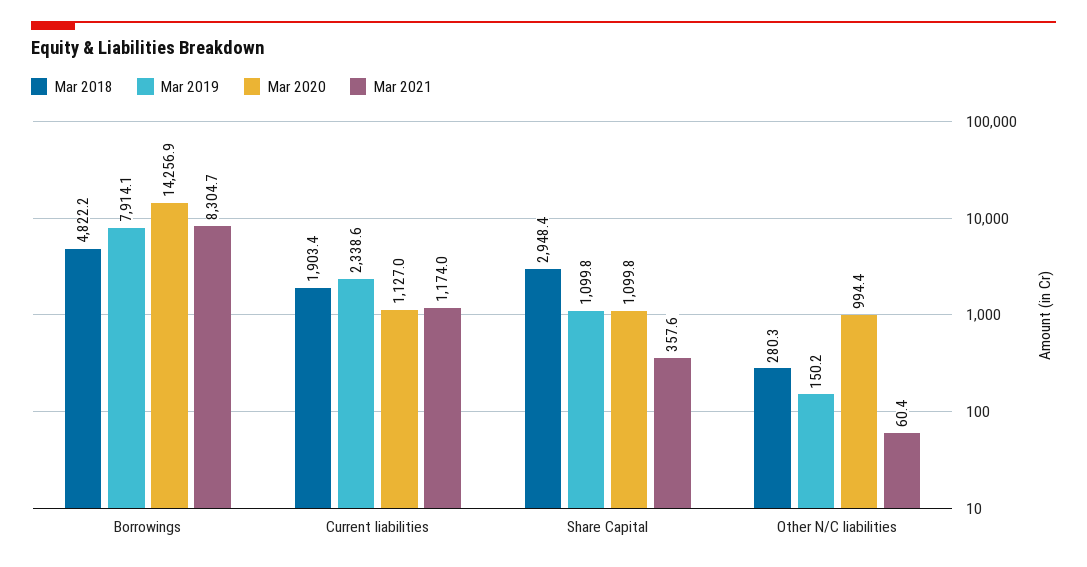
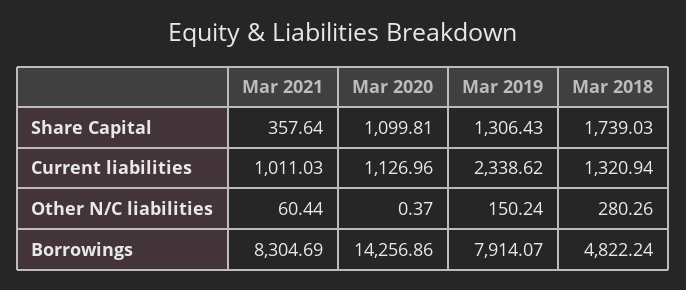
  {
    "Mar 2018": {
      "Borrowings": 4822.24,
-     "Current liabilities": 1903.4,
+     "Current liabilities": 1320.94,
-     "Share Capital": 2948.4,
+     "Share Capital": 1739.03,
      "Other N/C liabilities": 280.26
    },
    "Mar 2019": {
      "Borrowings": 7914.07,
      "Current liabilities": 2338.62,
-     "Share Capital": 1099.8,
+     "Share Capital": 1306.43,
      "Other N/C liabilities": 150.24
    },
    "Mar 2020": {
      "Borrowings": 14256.86,
      "Current liabilities": 1126.96,
      "Share Capital": 1099.81,
-     "Other N/C liabilities": 994.4
+     "Other N/C liabilities": 0.37
    },
    "Mar 2021": {
      "Borrowings": 8304.69,
-     "Current liabilities": 1174,
+     "Current liabilities": 1011.03,
      "Share Capital": 357.64,
      "Other N/C liabilities": 60.44
    }
  }

